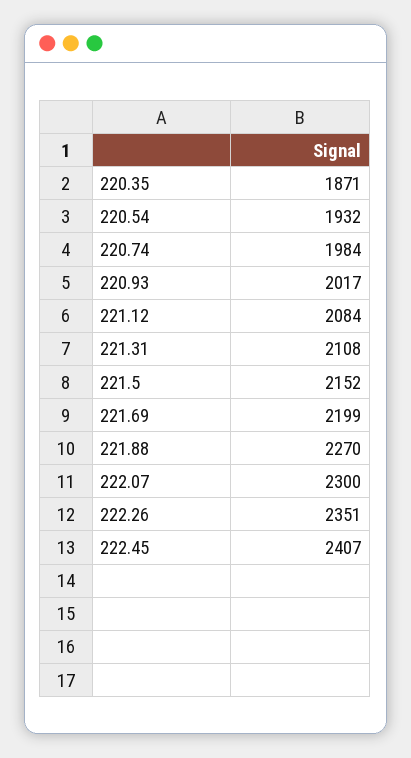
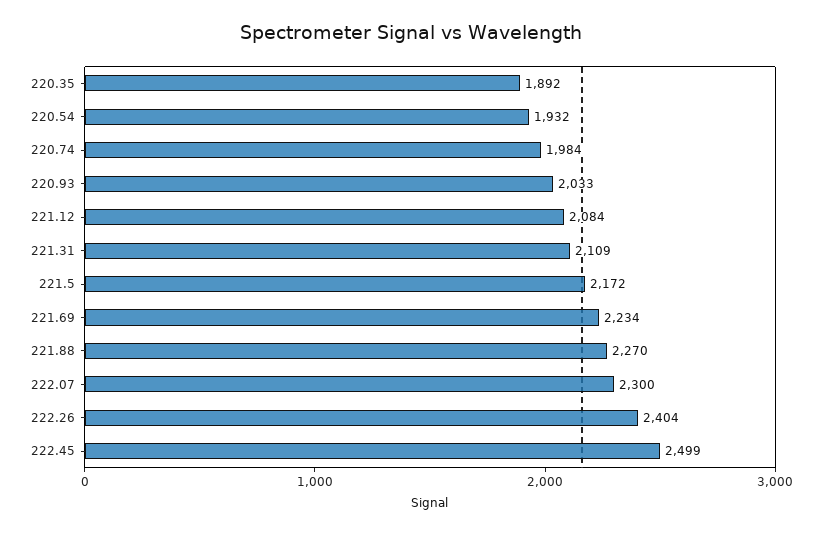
  {
-   "220.35": 1871,
+   "220.35": 1892,
    "220.54": 1932,
    "220.74": 1984,
-   "220.93": 2017,
+   "220.93": 2033,
    "221.12": 2084,
-   "221.31": 2108,
+   "221.31": 2109,
-   "221.5": 2152,
+   "221.5": 2172,
-   "221.69": 2199,
+   "221.69": 2234,
    "221.88": 2270,
    "222.07": 2300,
-   "222.26": 2351,
+   "222.26": 2404,
-   "222.45": 2407
+   "222.45": 2499
  }

